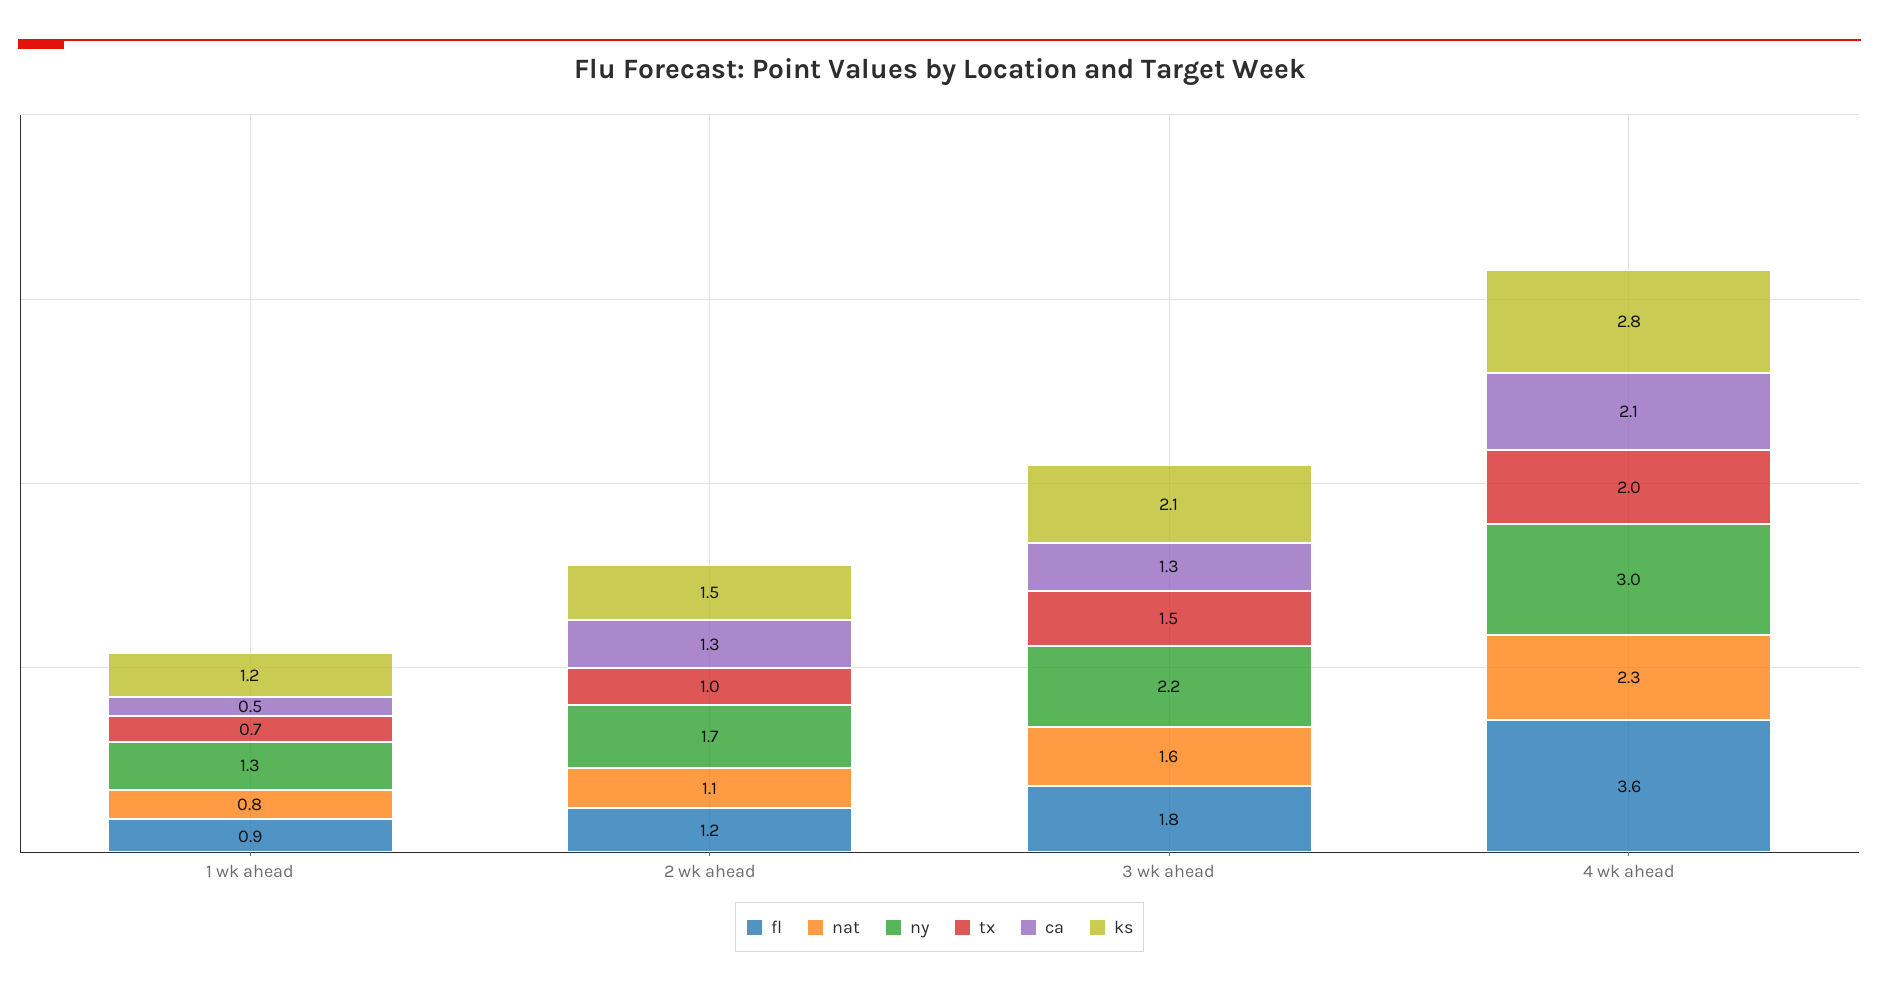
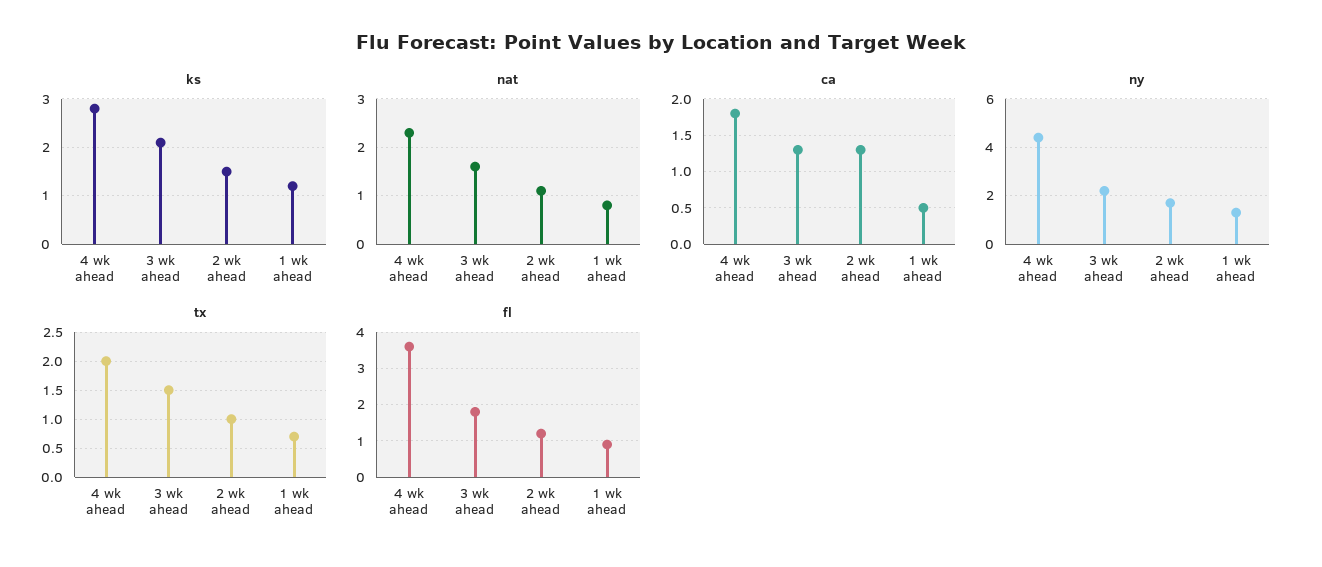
  {
    "fl": {
      "1 wk ahead": 0.9,
      "2 wk ahead": 1.2,
      "3 wk ahead": 1.8,
      "4 wk ahead": 3.6
    },
    "nat": {
      "1 wk ahead": 0.8,
      "2 wk ahead": 1.1,
      "3 wk ahead": 1.6,
      "4 wk ahead": 2.3
    },
    "ny": {
      "1 wk ahead": 1.3,
      "2 wk ahead": 1.7,
      "3 wk ahead": 2.2,
-     "4 wk ahead": 3
+     "4 wk ahead": 4.5
    },
    "tx": {
      "1 wk ahead": 0.7,
      "2 wk ahead": 1,
      "3 wk ahead": 1.5,
      "4 wk ahead": 2
    },
    "ca": {
      "1 wk ahead": 0.5,
      "2 wk ahead": 1.3,
      "3 wk ahead": 1.3,
-     "4 wk ahead": 2.1
+     "4 wk ahead": 1.8
    },
    "ks": {
      "1 wk ahead": 1.2,
      "2 wk ahead": 1.5,
      "3 wk ahead": 2.1,
      "4 wk ahead": 2.8
    }
  }

